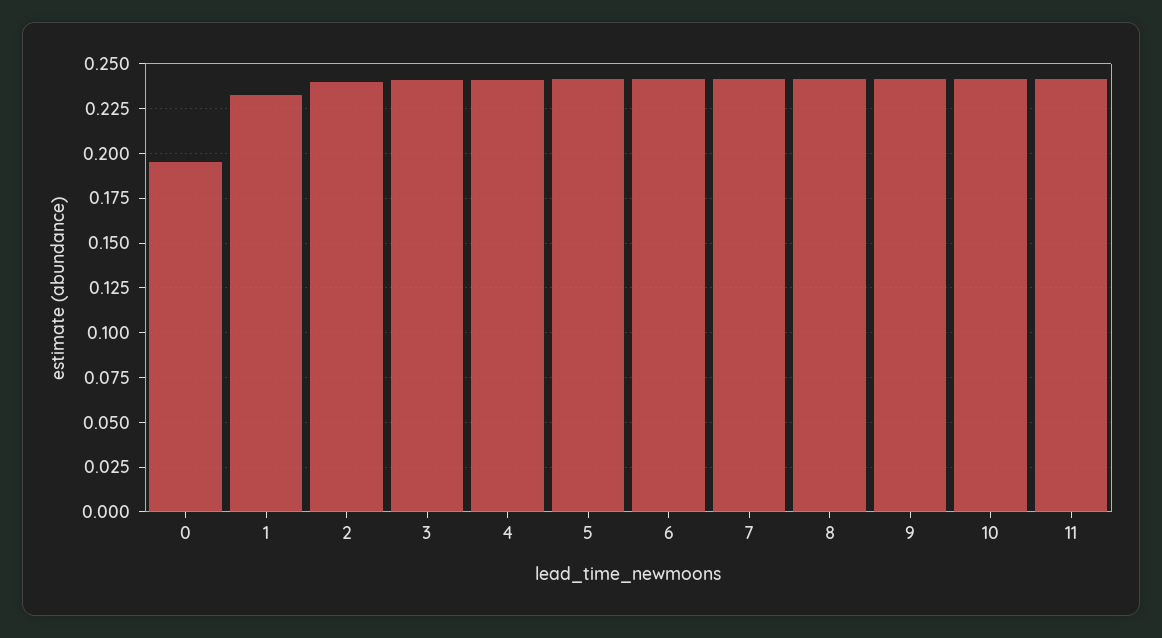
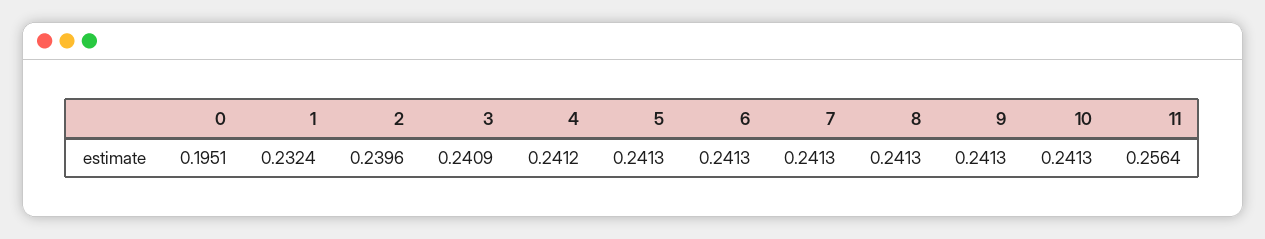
  {
    "0": 0.1951,
    "1": 0.2324,
    "2": 0.2396,
    "3": 0.2409,
    "4": 0.2412,
    "5": 0.2413,
    "6": 0.2413,
    "7": 0.2413,
    "8": 0.2413,
    "9": 0.2413,
    "10": 0.2413,
-   "11": 0.24
+   "11": 0.2564
  }

